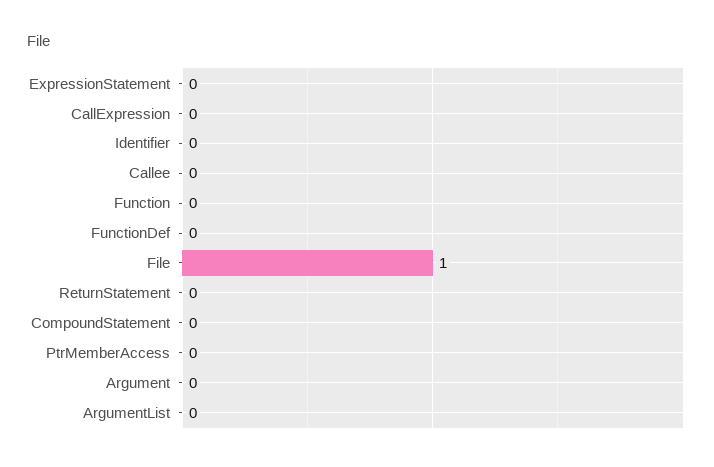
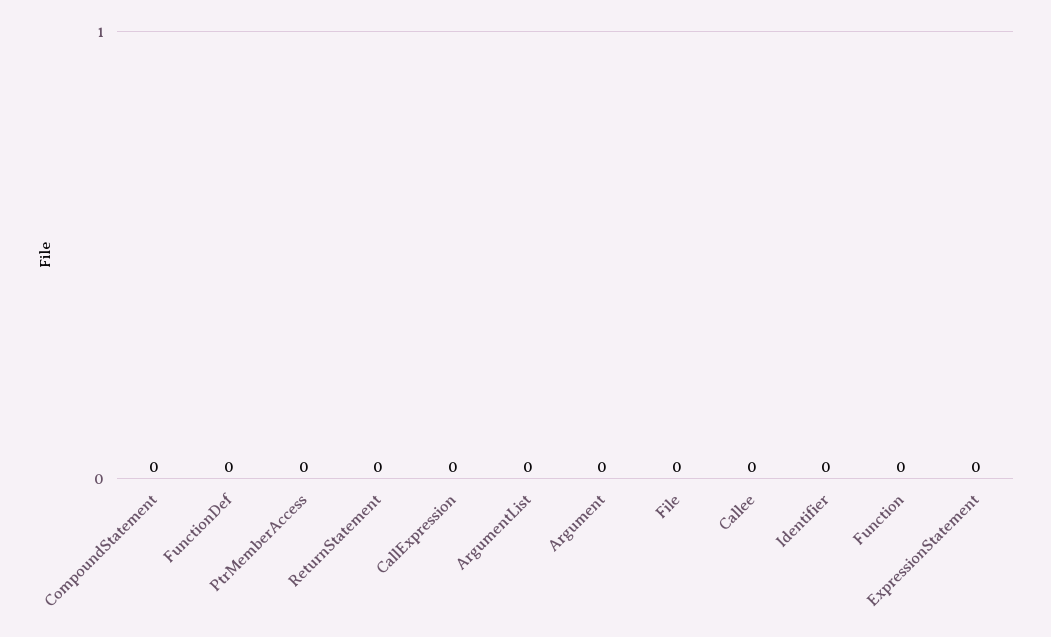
  {
    "ExpressionStatement": 0,
    "CallExpression": 0,
    "Identifier": 0,
    "Callee": 0,
    "Function": 0,
    "FunctionDef": 0,
-   "File": 1,
+   "File": 0,
    "ReturnStatement": 0,
    "CompoundStatement": 0,
    "PtrMemberAccess": 0,
    "Argument": 0,
    "ArgumentList": 0
  }

